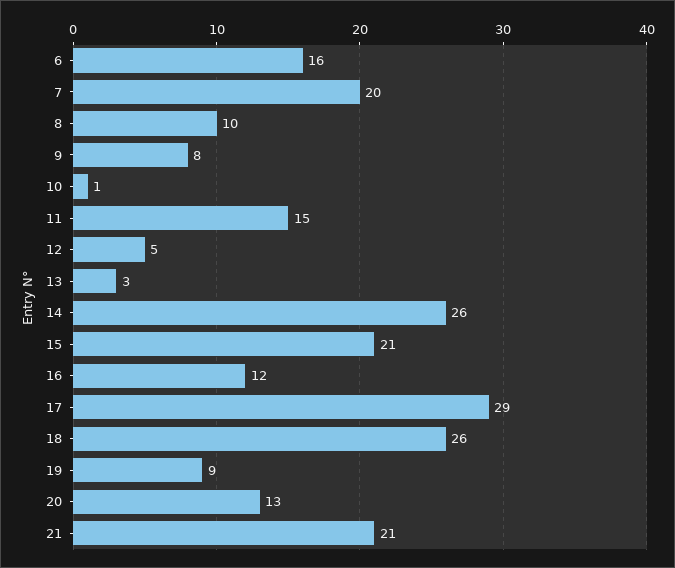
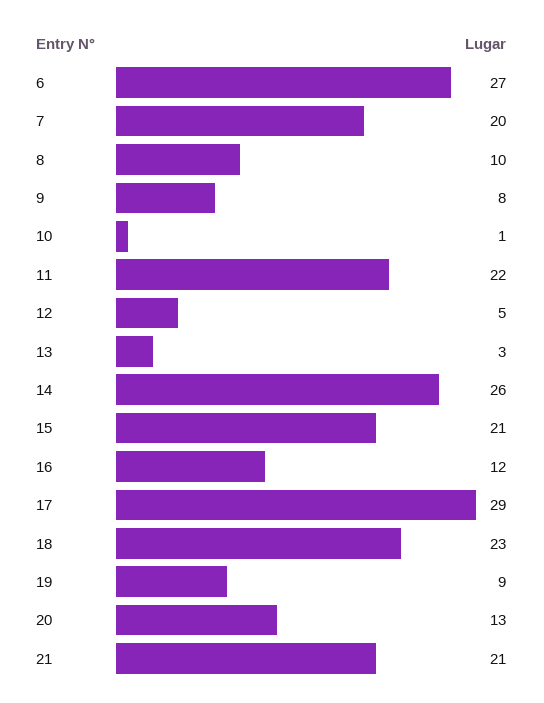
  {
-   "6": 16,
+   "6": 27,
    "7": 20,
    "8": 10,
    "9": 8,
    "10": 1,
-   "11": 15,
+   "11": 22,
    "12": 5,
    "13": 3,
    "14": 26,
    "15": 21,
    "16": 12,
    "17": 29,
-   "18": 26,
+   "18": 23,
    "19": 9,
    "20": 13,
    "21": 21
  }

